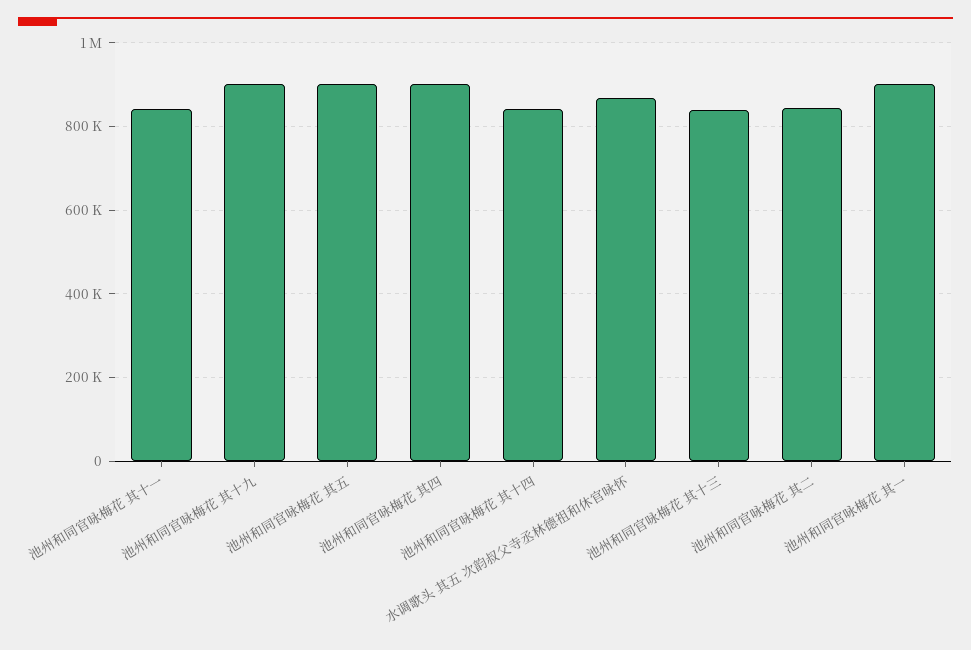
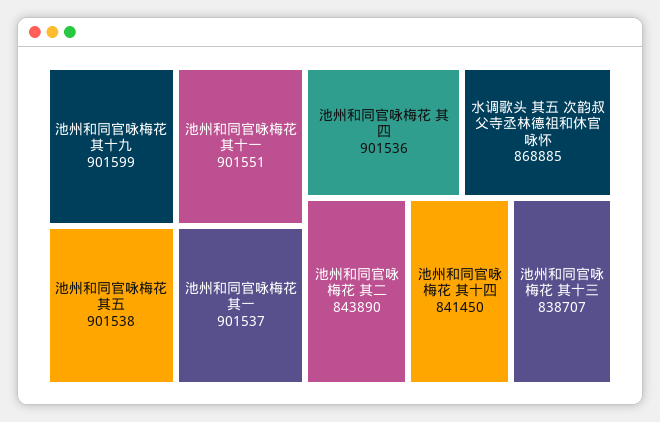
  {
-   "池州和同官咏梅花 其十一": 840000,
+   "池州和同官咏梅花 其十一": 901551,
    "池州和同官咏梅花 其十九": 901599,
    "池州和同官咏梅花 其五": 901538,
    "池州和同官咏梅花 其四": 901536,
    "池州和同官咏梅花 其十四": 841450,
    "水调歌头 其五 次韵叔父寺丞林德祖和休官咏怀": 868885,
    "池州和同官咏梅花 其十三": 838707,
    "池州和同官咏梅花 其二": 843890,
    "池州和同官咏梅花 其一": 901537
  }

